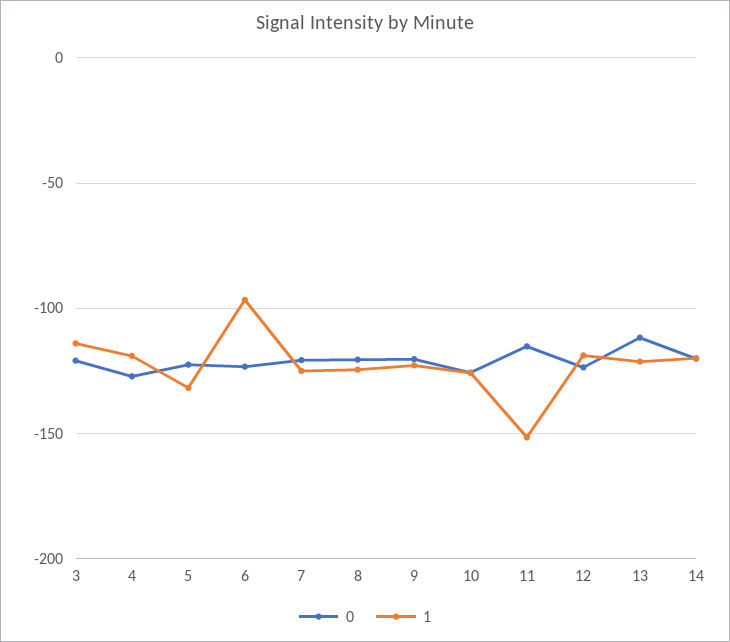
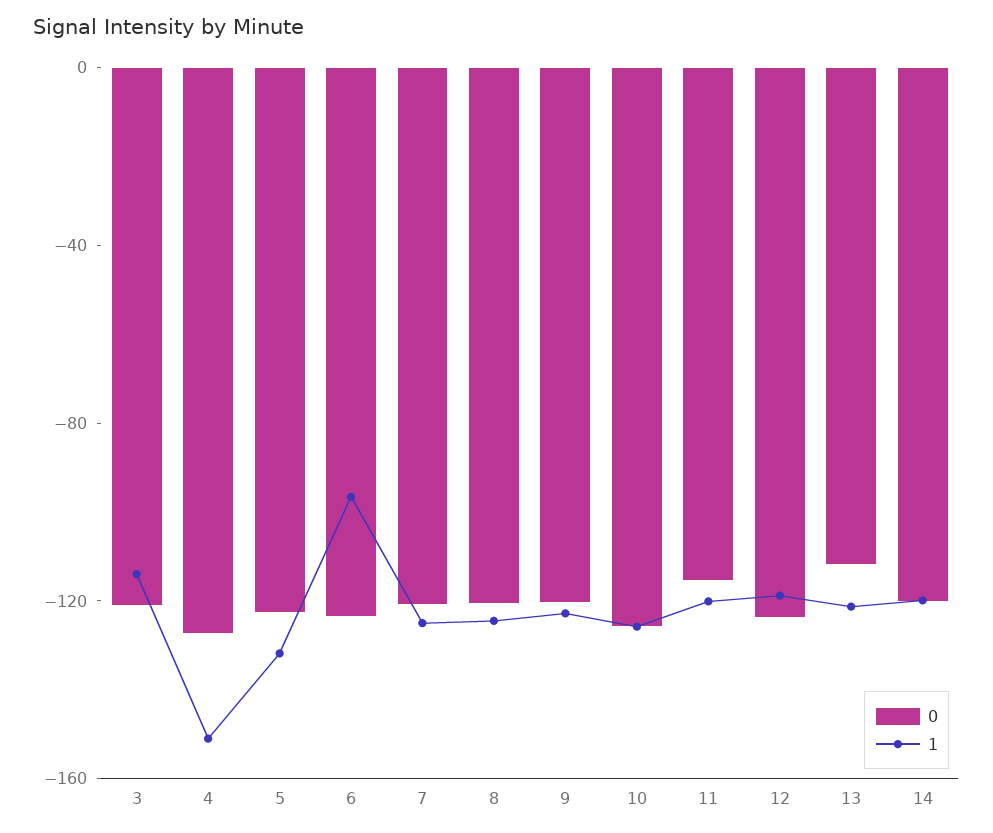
  {
    "0": {
      "3": -120,
      "4": -125,
      "5": -125,
      "6": -125,
      "7": -120,
      "8": -120,
      "9": -120,
      "10": -125,
      "11": -115,
      "12": -125,
      "13": -110,
      "14": -120
    },
    "1": {
      "3": -115,
-     "4": -120,
+     "4": -150,
      "5": -130,
      "6": -95,
      "7": -125,
      "8": -125,
      "9": -125,
      "10": -125,
-     "11": -150,
+     "11": -120,
      "12": -120,
      "13": -120,
      "14": -120
    }
  }

